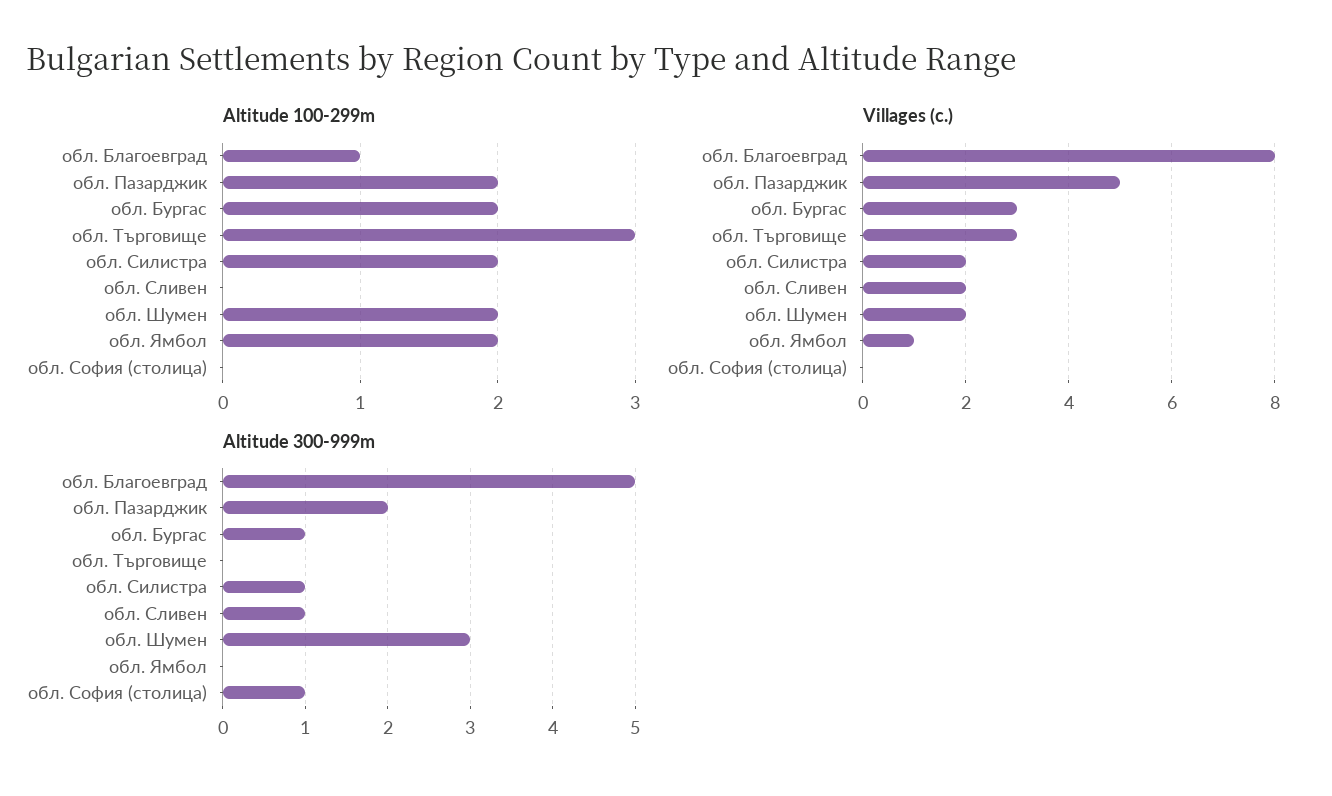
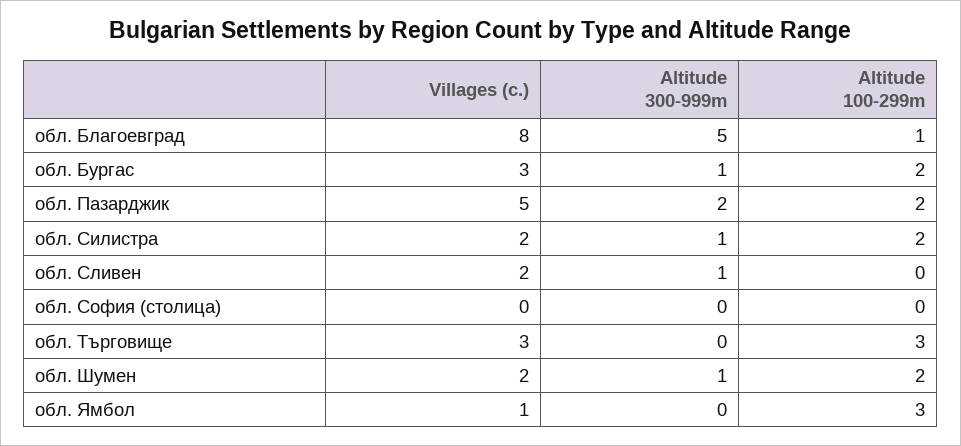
  {
    "Altitude 100-299m": {
      "обл. Благоевград": 1,
      "обл. Пазарджик": 2,
      "обл. Бургас": 2,
      "обл. Търговище": 3,
      "обл. Силистра": 2,
      "обл. Сливен": 0,
      "обл. Шумен": 2,
-     "обл. Ямбол": 2,
+     "обл. Ямбол": 3,
      "обл. София (столица)": 0
    },
    "Villages (с.)": {
      "обл. Благоевград": 8,
      "обл. Пазарджик": 5,
      "обл. Бургас": 3,
      "обл. Търговище": 3,
      "обл. Силистра": 2,
      "обл. Сливен": 2,
      "обл. Шумен": 2,
      "обл. Ямбол": 1,
      "обл. София (столица)": 0
    },
    "Altitude 300-999m": {
      "обл. Благоевград": 5,
      "обл. Пазарджик": 2,
      "обл. Бургас": 1,
      "обл. Търговище": 0,
      "обл. Силистра": 1,
      "обл. Сливен": 1,
-     "обл. Шумен": 3,
+     "обл. Шумен": 1,
      "обл. Ямбол": 0,
-     "обл. София (столица)": 1
+     "обл. София (столица)": 0
    }
  }

